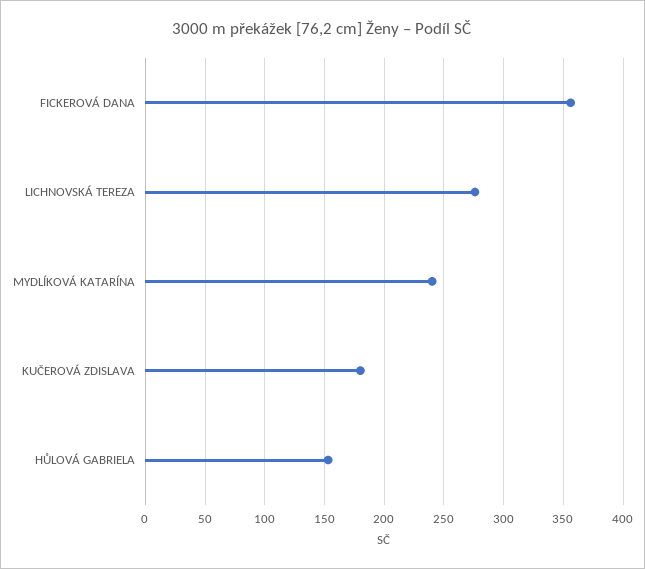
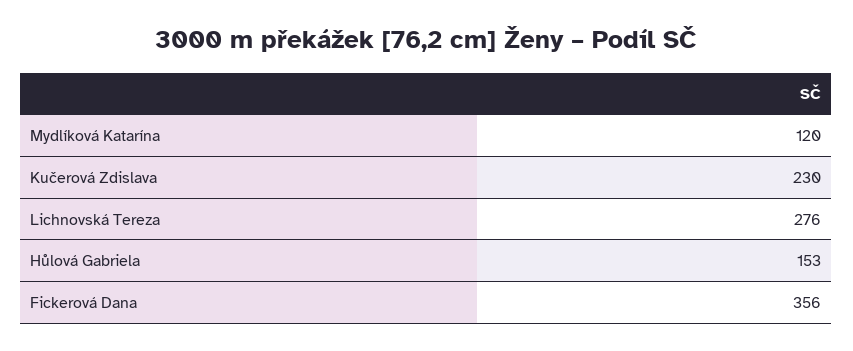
  {
    "FICKEROVÁ DANA": 356,
    "LICHNOVSKÁ TEREZA": 276,
-   "MYDLÍKOVÁ KATARÍNA": 240,
+   "MYDLÍKOVÁ KATARÍNA": 120,
-   "KUČEROVÁ ZDISLAVA": 180,
+   "KUČEROVÁ ZDISLAVA": 230,
    "HŮLOVÁ GABRIELA": 153
  }

